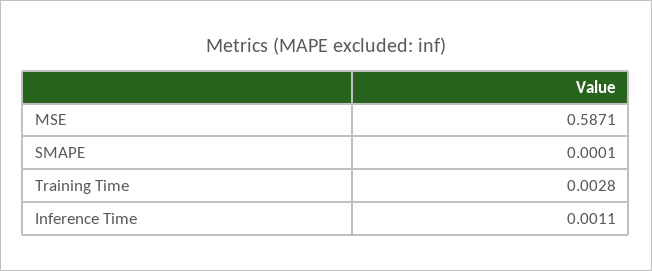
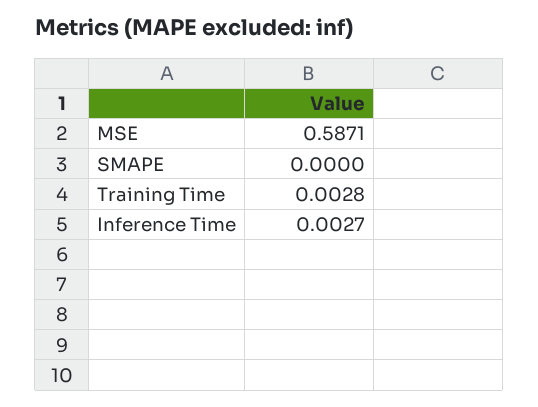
  {
    "MSE": 0.5871,
-   "SMAPE": 0.0001,
+   "SMAPE": 0,
    "Training Time": 0.0028,
-   "Inference Time": 0.0011
+   "Inference Time": 0.0027
  }

